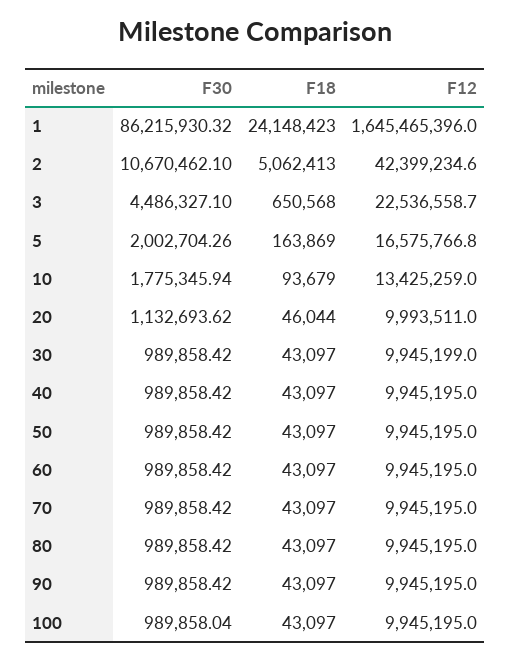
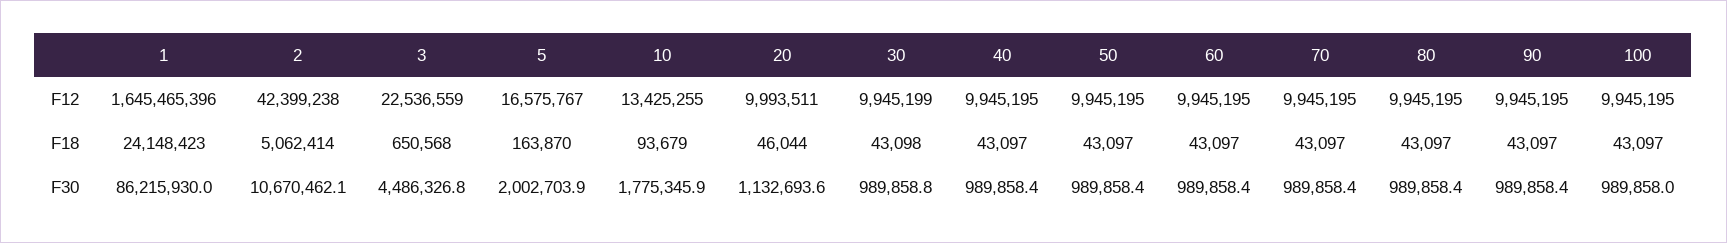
  {
    "F30": {
-     "1": 86215930.32,
+     "1": 86215930,
      "2": 10670462.1,
-     "3": 4486327.1,
+     "3": 4486326.8,
-     "5": 2002704.26,
+     "5": 2002703.9,
      "10": 1775345.94,
      "20": 1132693.62,
-     "30": 989858.42,
+     "30": 989858.8,
      "40": 989858.42,
      "50": 989858.42,
      "60": 989858.42,
      "70": 989858.42,
      "80": 989858.42,
      "90": 989858.42,
      "100": 989858.04
    },
    "F18": {
      "1": 24148423,
-     "2": 5062413,
+     "2": 5062414,
      "3": 650568,
-     "5": 163869,
+     "5": 163870,
      "10": 93679,
      "20": 46044,
-     "30": 43097,
+     "30": 43098,
      "40": 43097,
      "50": 43097,
      "60": 43097,
      "70": 43097,
      "80": 43097,
      "90": 43097,
      "100": 43097
    },
    "F12": {
      "1": 1645465396,
-     "2": 42399234.6,
+     "2": 42399238,
      "3": 22536558.7,
      "5": 16575766.8,
-     "10": 13425259,
+     "10": 13425255,
      "20": 9993511,
      "30": 9945199,
      "40": 9945195,
      "50": 9945195,
      "60": 9945195,
      "70": 9945195,
      "80": 9945195,
      "90": 9945195,
      "100": 9945195
    }
  }

